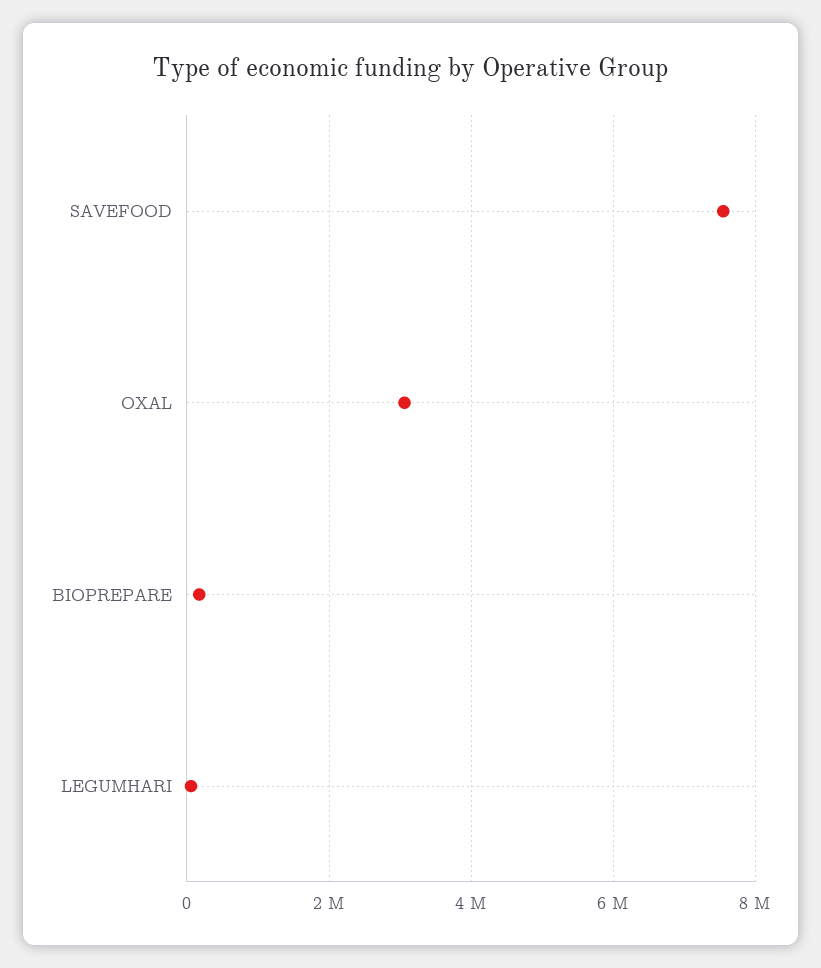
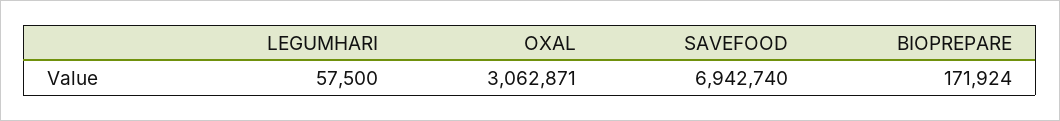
  {
-   "SAVEFOOD": 7600000,
+   "SAVEFOOD": 6942740,
    "OXAL": 3062871,
    "BIOPREPARE": 171924,
    "LEGUMHARI": 57500
  }

